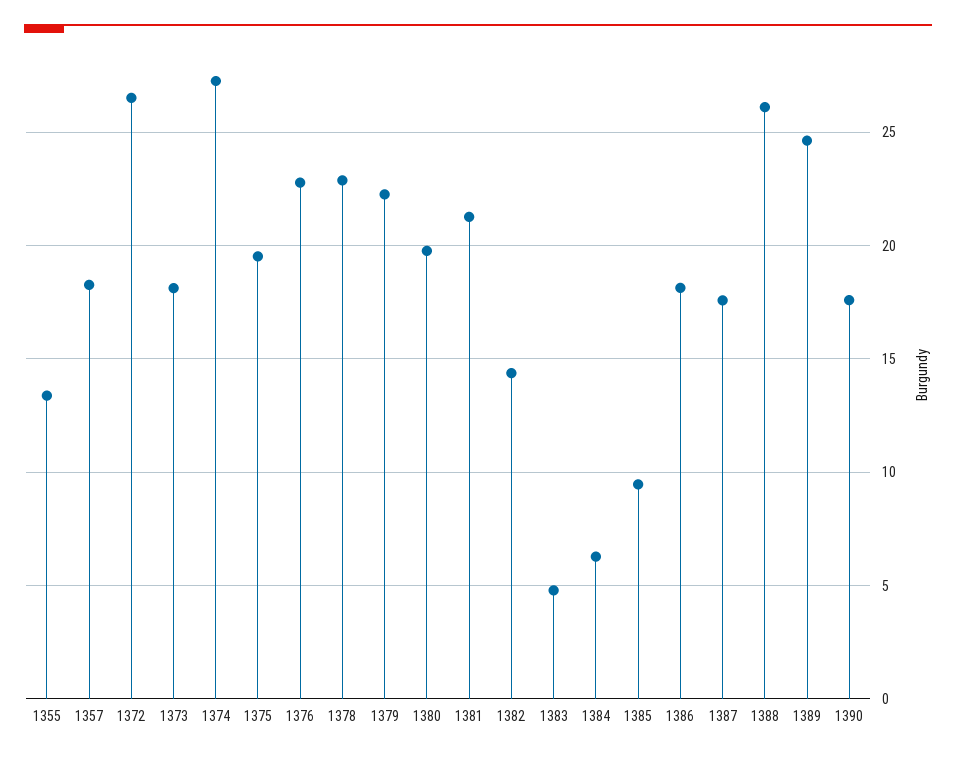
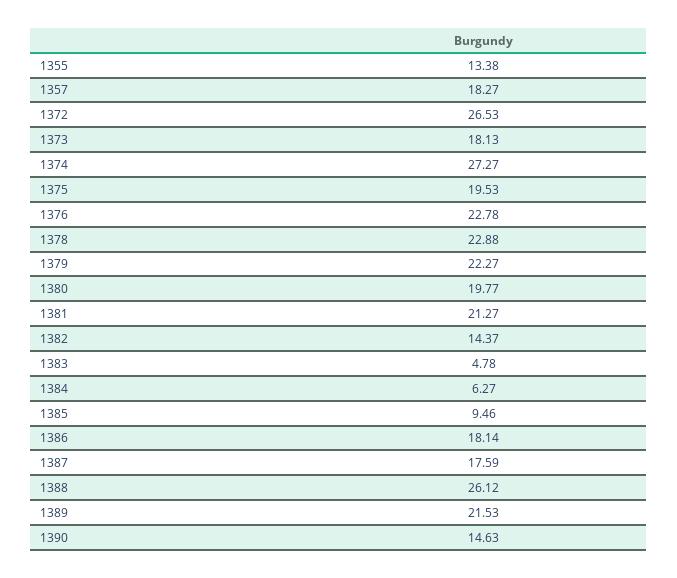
  {
    "1355": 13.38,
    "1357": 18.27,
    "1372": 26.53,
    "1373": 18.13,
    "1374": 27.27,
    "1375": 19.53,
    "1376": 22.78,
    "1378": 22.88,
    "1379": 22.27,
    "1380": 19.77,
    "1381": 21.27,
    "1382": 14.37,
    "1383": 4.78,
    "1384": 6.27,
    "1385": 9.46,
    "1386": 18.14,
    "1387": 17.59,
    "1388": 26.12,
-   "1389": 24.5,
+   "1389": 21.53,
-   "1390": 17.5
+   "1390": 14.63
  }

